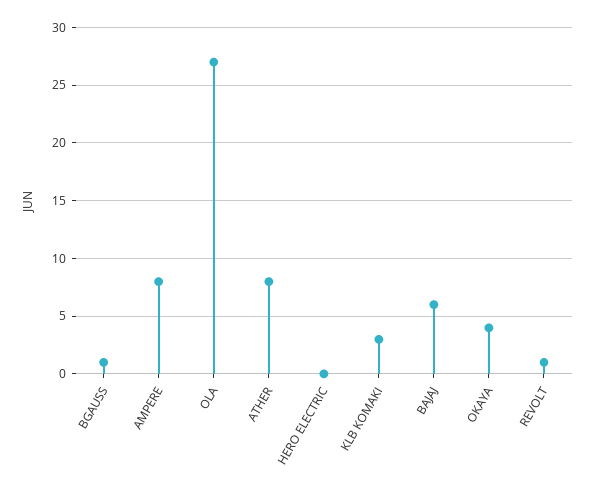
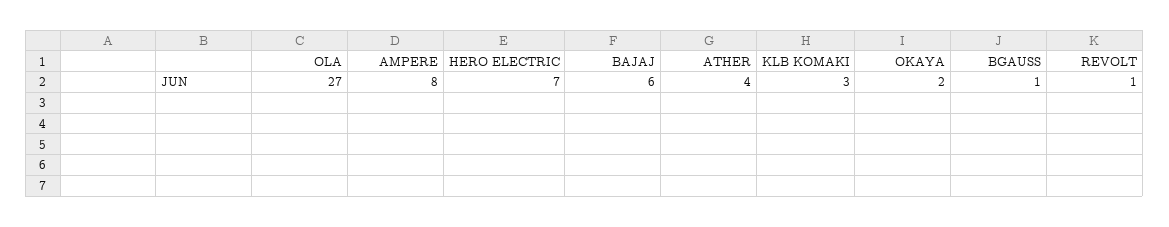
  {
    "BGAUSS": 1,
    "AMPERE": 8,
    "OLA": 27,
-   "ATHER": 8,
+   "ATHER": 4,
-   "HERO ELECTRIC": 0,
+   "HERO ELECTRIC": 7,
    "KLB KOMAKI": 3,
    "BAJAJ": 6,
-   "OKAYA": 4,
+   "OKAYA": 2,
    "REVOLT": 1
  }

